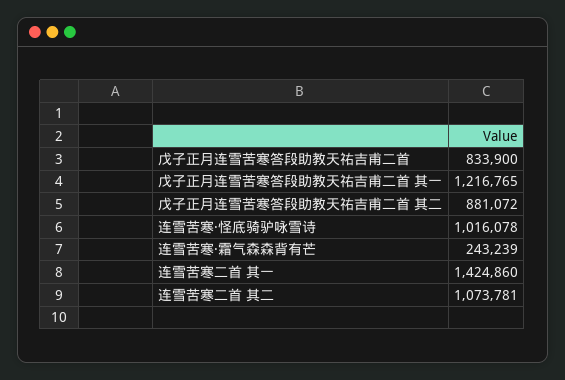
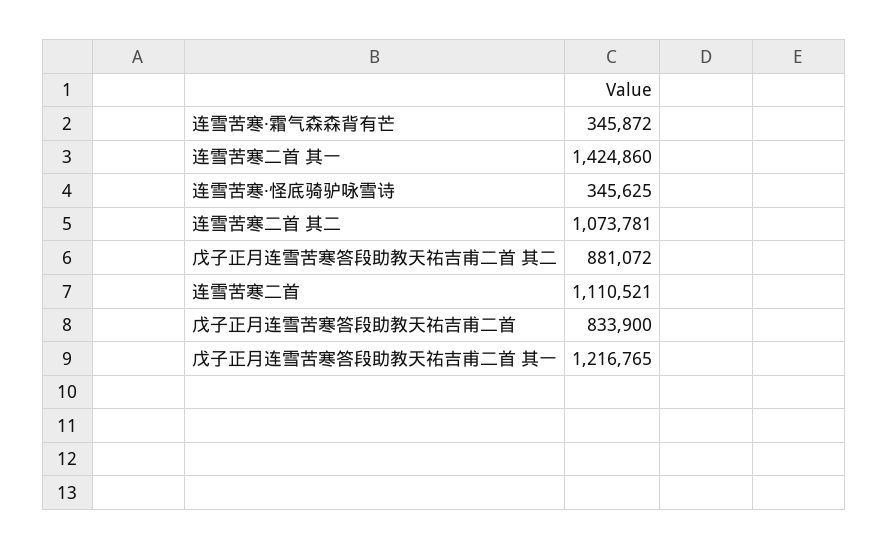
  {
    "戊子正月连雪苦寒答段助教天祐吉甫二首": 833900,
    "戊子正月连雪苦寒答段助教天祐吉甫二首 其一": 1216765,
    "戊子正月连雪苦寒答段助教天祐吉甫二首 其二": 881072,
-   "连雪苦寒·怪底骑驴咏雪诗": 1016078,
+   "连雪苦寒·怪底骑驴咏雪诗": 345625,
-   "连雪苦寒·霜气森森背有芒": 243239,
+   "连雪苦寒·霜气森森背有芒": 345872,
    "连雪苦寒二首 其一": 1424860,
-   "连雪苦寒二首 其二": 1073781
+   "连雪苦寒二首 其二": 1073781,
+   "连雪苦寒二首": 1110521
  }

